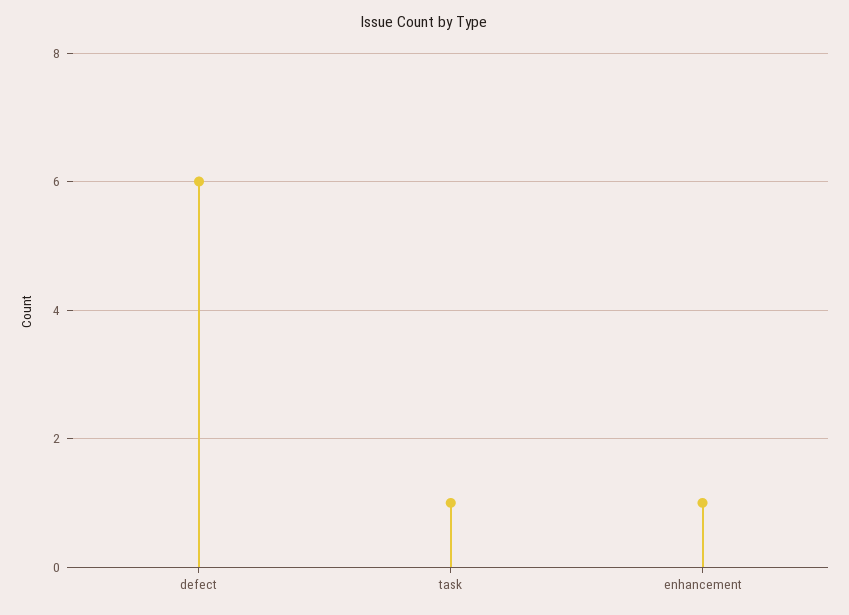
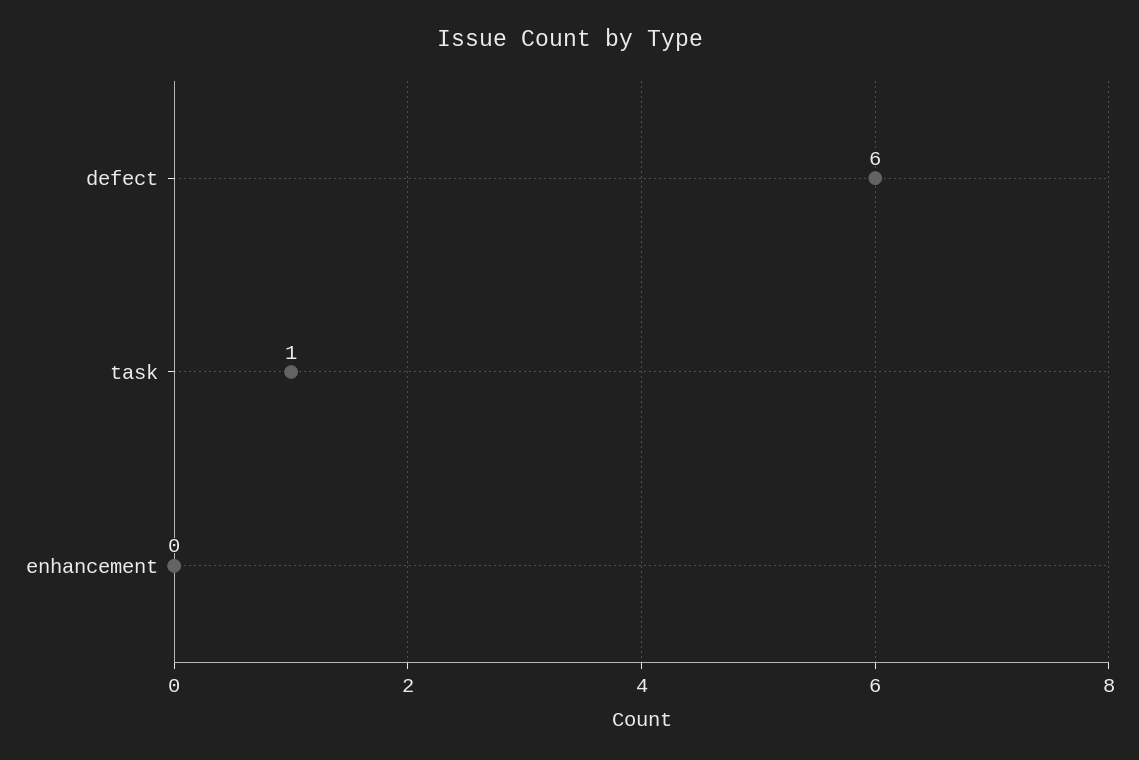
  {
    "defect": 6,
    "task": 1,
-   "enhancement": 1
+   "enhancement": 0
  }

